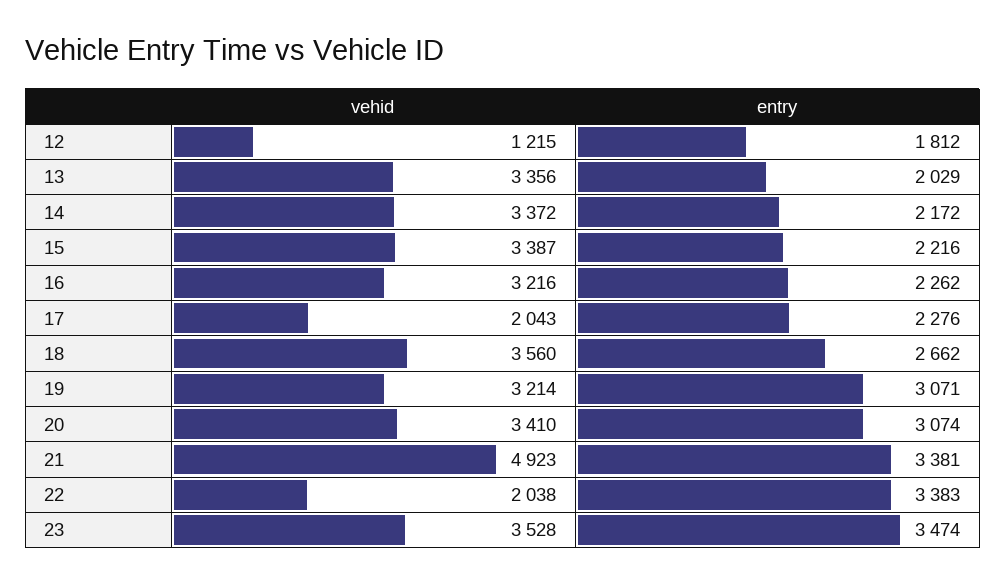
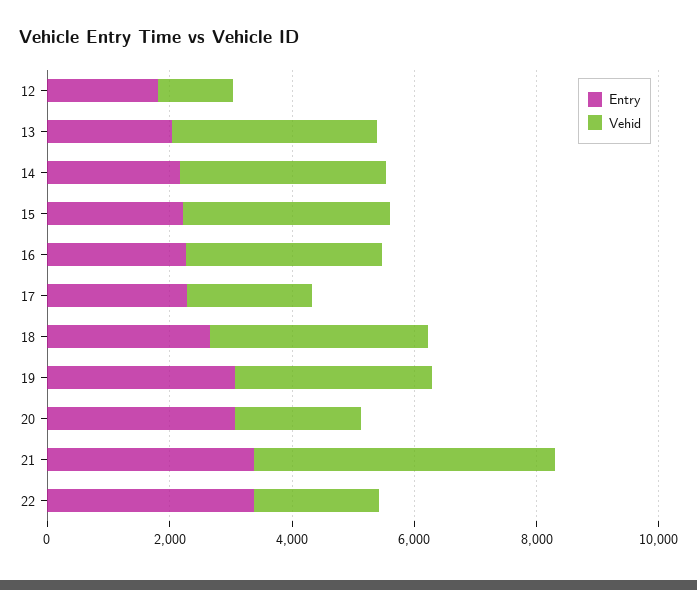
  {
    "vehid": {
      "12": 1215,
      "13": 3356,
      "14": 3372,
      "15": 3387,
      "16": 3216,
      "17": 2043,
      "18": 3560,
      "19": 3214,
-     "20": 3410,
+     "20": 2000,
      "21": 4923,
-     "22": 2038,
+     "22": 2038
-     "23": 3528
    },
    "entry": {
      "12": 1812,
      "13": 2029,
      "14": 2172,
      "15": 2216,
      "16": 2262,
      "17": 2276,
      "18": 2662,
      "19": 3071,
      "20": 3074,
      "21": 3381,
-     "22": 3383,
+     "22": 3383
-     "23": 3474
    }
  }

